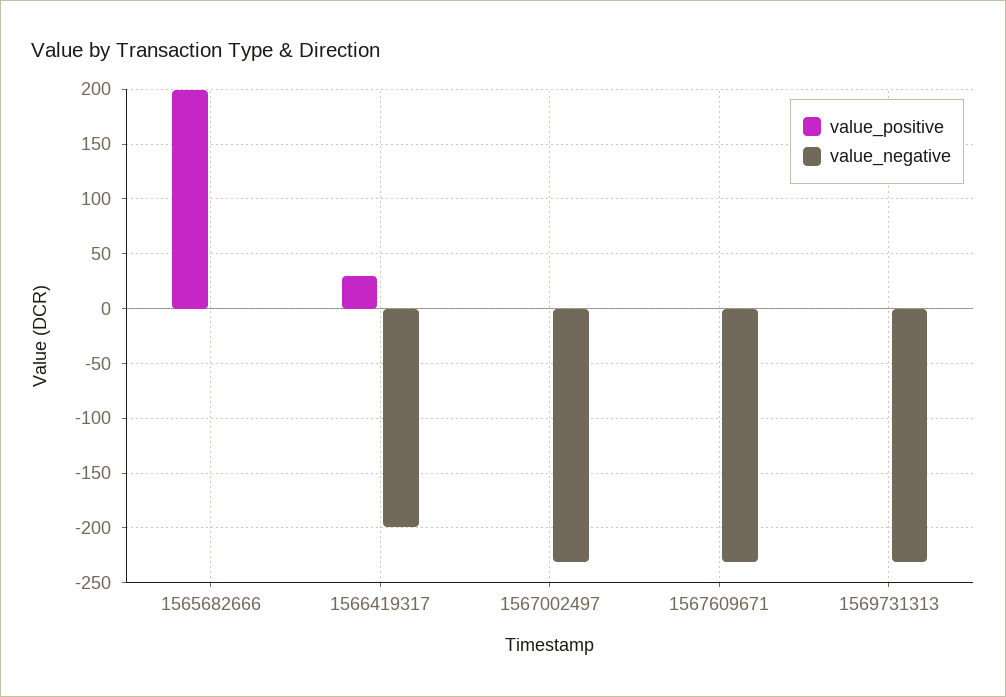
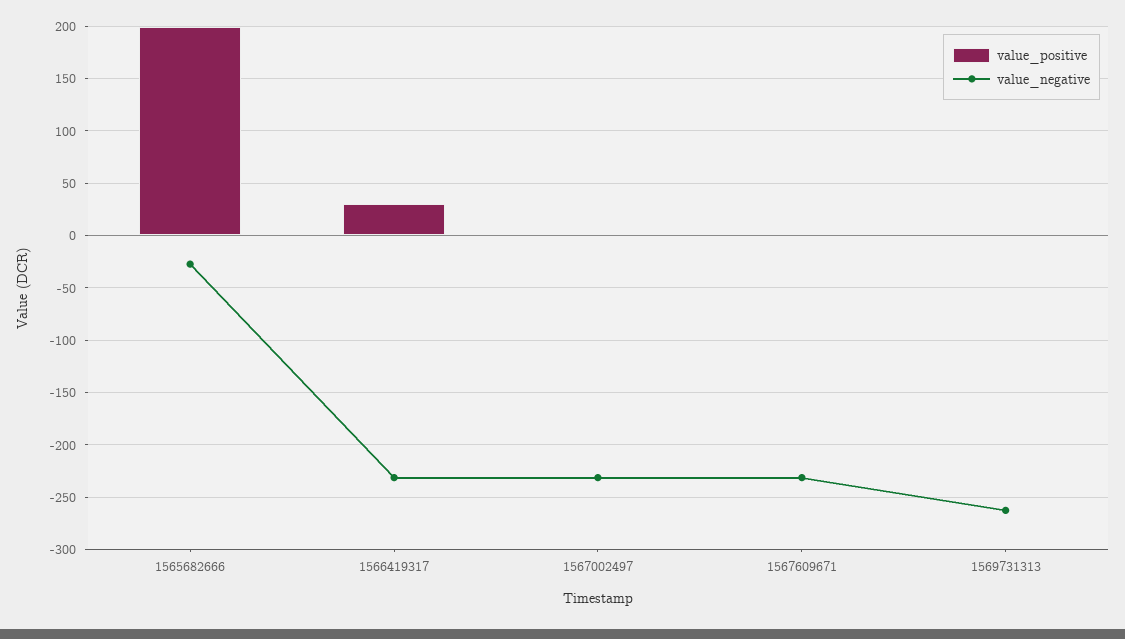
  {
    "value_positive": {
      "1565682666": 200,
      "1566419317": 30,
      "1567002497": 0,
      "1567609671": 0,
      "1569731313": 0
    },
    "value_negative": {
-     "1565682666": 0,
+     "1565682666": -30,
-     "1566419317": -200,
+     "1566419317": -230,
      "1567002497": -230,
      "1567609671": -230,
-     "1569731313": -230
+     "1569731313": -260
    }
  }

